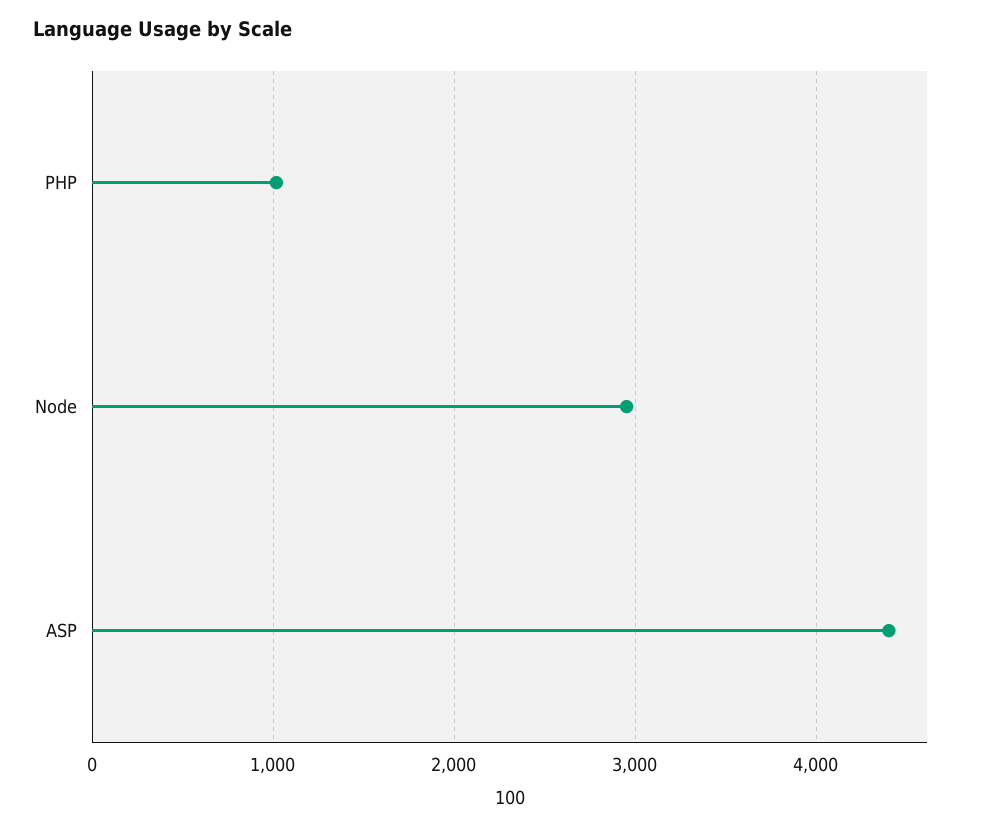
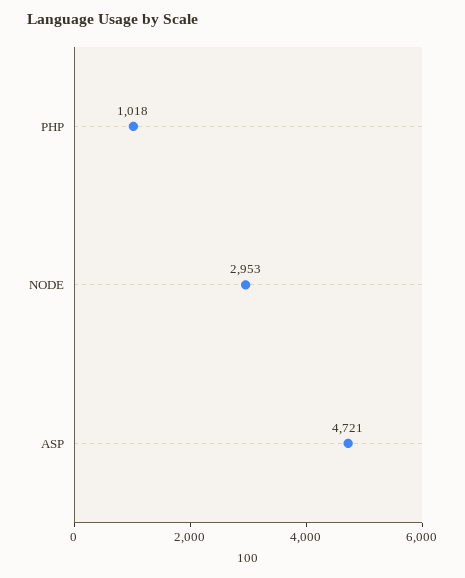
  {
    "PHP": 1018,
    "Node": 2953,
-   "ASP": 4400
+   "ASP": 4721
  }

